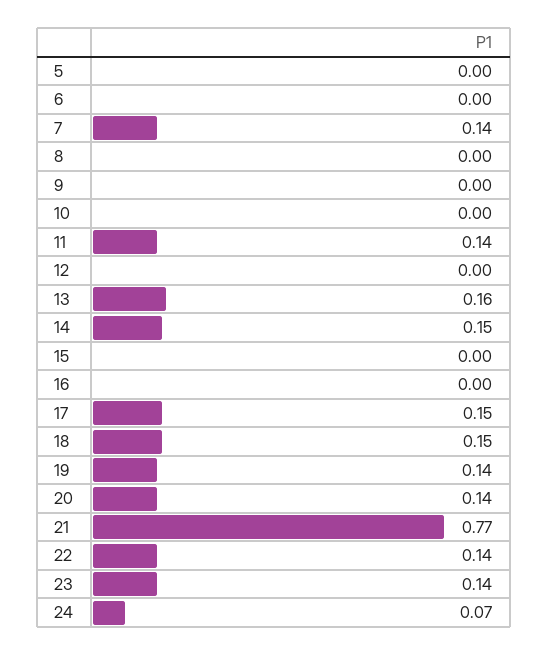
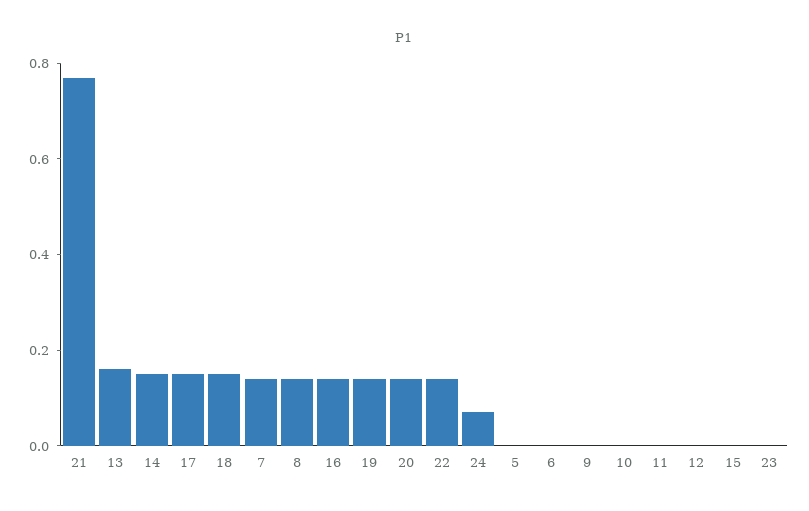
  {
    "5": 0,
    "6": 0,
    "7": 0.14,
-   "8": 0,
+   "8": 0.15,
    "9": 0,
    "10": 0,
-   "11": 0.14,
+   "11": 0,
    "12": 0,
    "13": 0.16,
    "14": 0.15,
    "15": 0,
-   "16": 0,
+   "16": 0.15,
    "17": 0.15,
    "18": 0.15,
    "19": 0.14,
    "20": 0.14,
    "21": 0.77,
    "22": 0.14,
-   "23": 0.14,
+   "23": 0,
    "24": 0.07
  }

